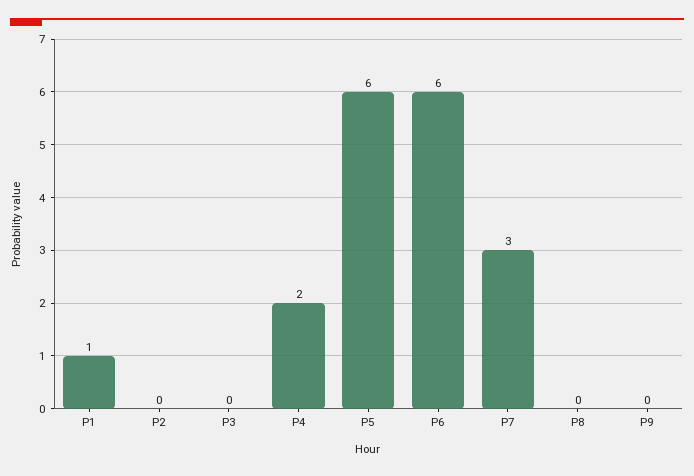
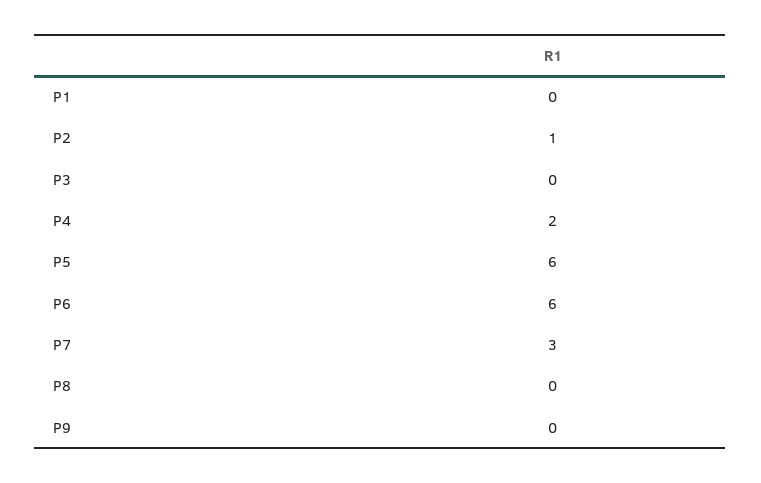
  {
-   "P1": 1,
+   "P1": 0,
-   "P2": 0,
+   "P2": 1,
    "P3": 0,
    "P4": 2,
    "P5": 6,
    "P6": 6,
    "P7": 3,
    "P8": 0,
    "P9": 0
  }

